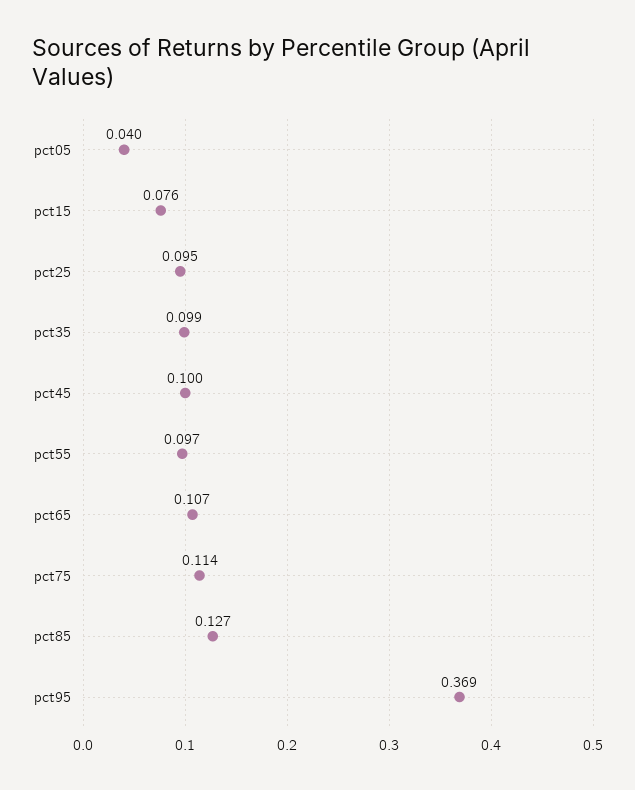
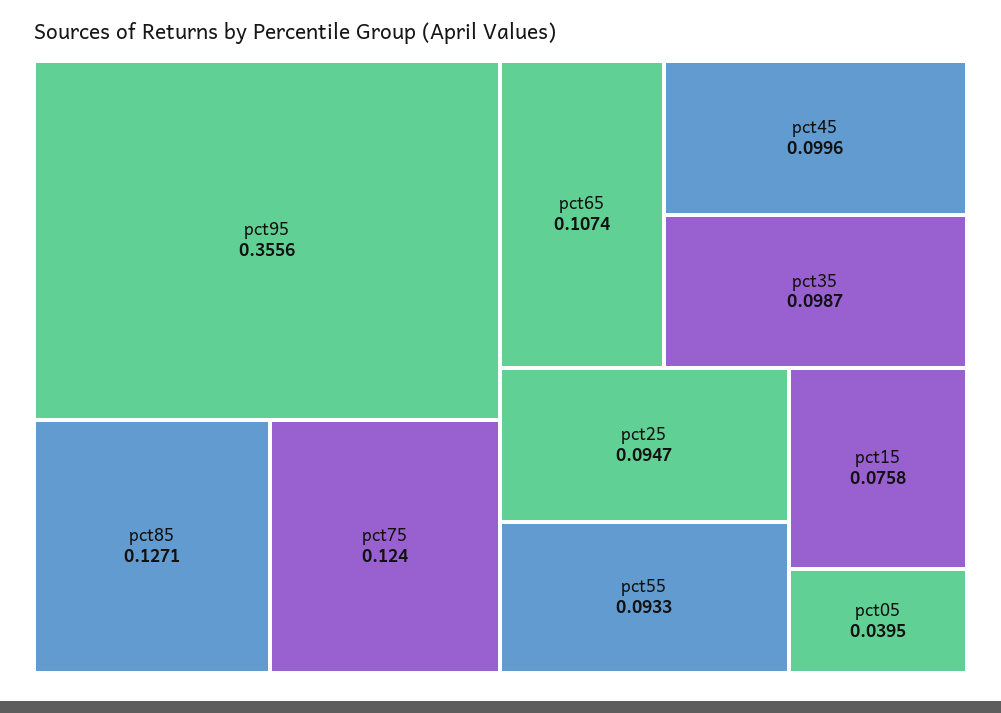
  {
    "pct05": 0.0395,
    "pct15": 0.0758,
    "pct25": 0.0947,
    "pct35": 0.0987,
    "pct45": 0.0996,
-   "pct55": 0.097,
+   "pct55": 0.0933,
    "pct65": 0.1074,
-   "pct75": 0.114,
+   "pct75": 0.124,
    "pct85": 0.1271,
-   "pct95": 0.369
+   "pct95": 0.3556
  }

